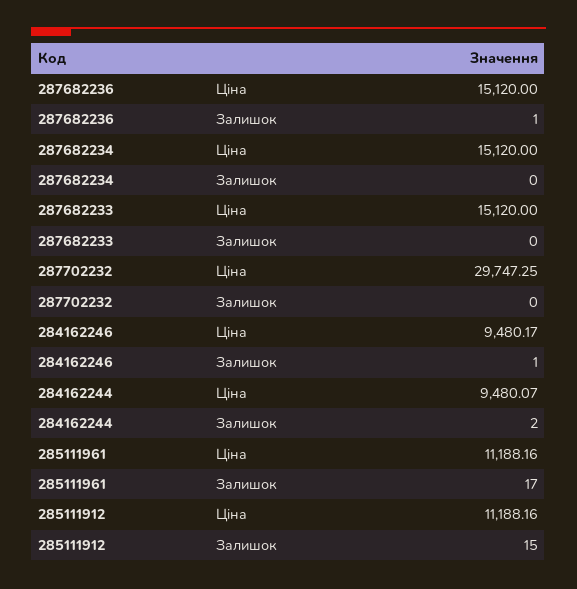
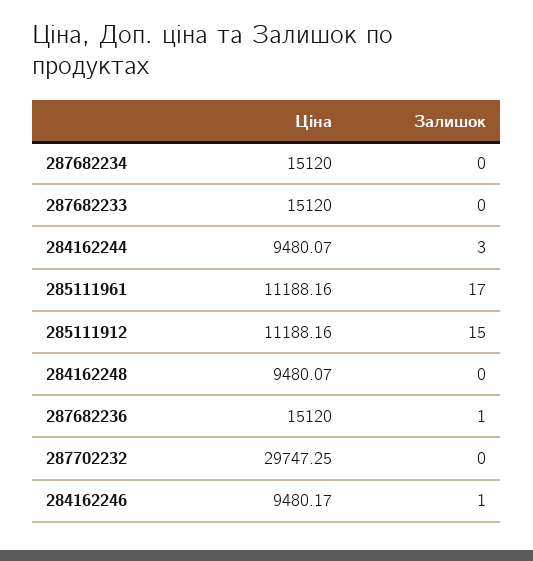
  {
    "287682236": {
      "Ціна": 15120,
      "Залишок": 1
    },
    "287682234": {
      "Ціна": 15120,
      "Залишок": 0
    },
    "287682233": {
      "Ціна": 15120,
      "Залишок": 0
    },
    "287702232": {
      "Ціна": 29747.25,
      "Залишок": 0
    },
    "284162246": {
      "Ціна": 9480.17,
      "Залишок": 1
    },
    "284162244": {
      "Ціна": 9480.07,
-     "Залишок": 2
+     "Залишок": 3
    },
    "285111961": {
      "Ціна": 11188.16,
      "Залишок": 17
    },
    "285111912": {
      "Ціна": 11188.16,
      "Залишок": 15
-   }
+   },
+   "284162248": {
+     "Ціна": 9480.07,
+     "Залишок": 0
+   }
  }

